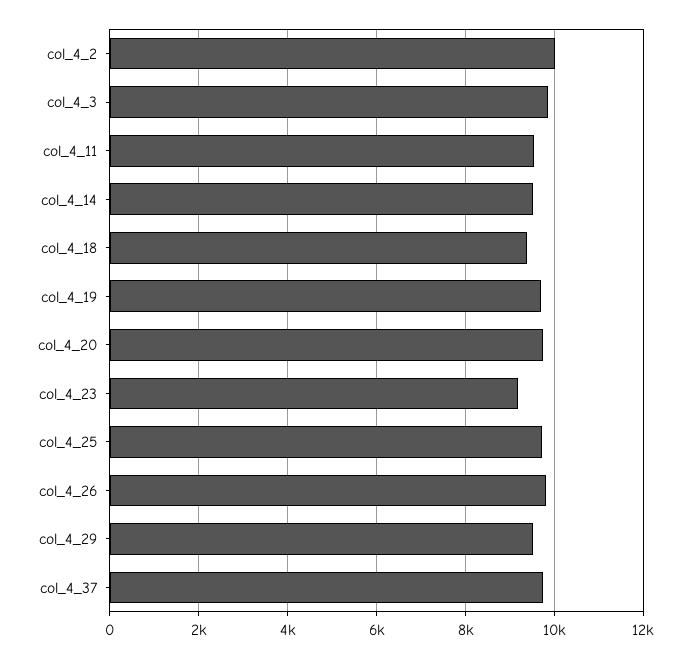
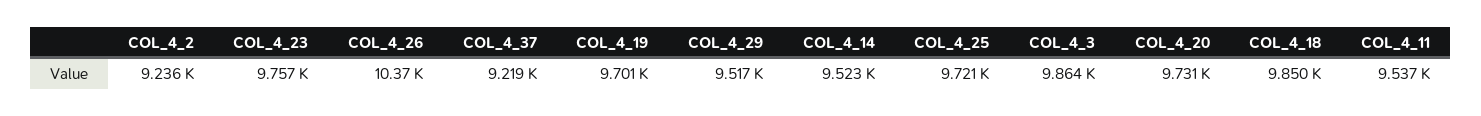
  {
-   "col_4_2": 10000,
+   "col_4_2": 9236,
    "col_4_3": 9864,
    "col_4_11": 9537,
    "col_4_14": 9523,
-   "col_4_18": 9400,
+   "col_4_18": 9850,
    "col_4_19": 9701,
    "col_4_20": 9731,
-   "col_4_23": 9200,
+   "col_4_23": 9757,
    "col_4_25": 9721,
-   "col_4_26": 9800,
+   "col_4_26": 10370,
    "col_4_29": 9517,
-   "col_4_37": 9800
+   "col_4_37": 9219
  }

